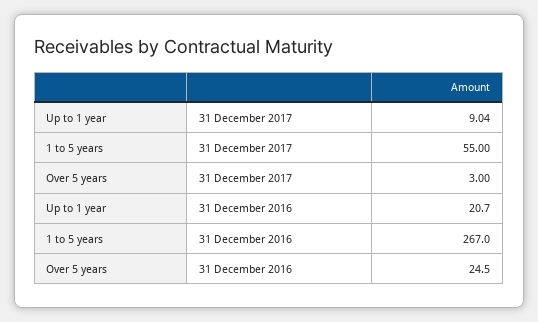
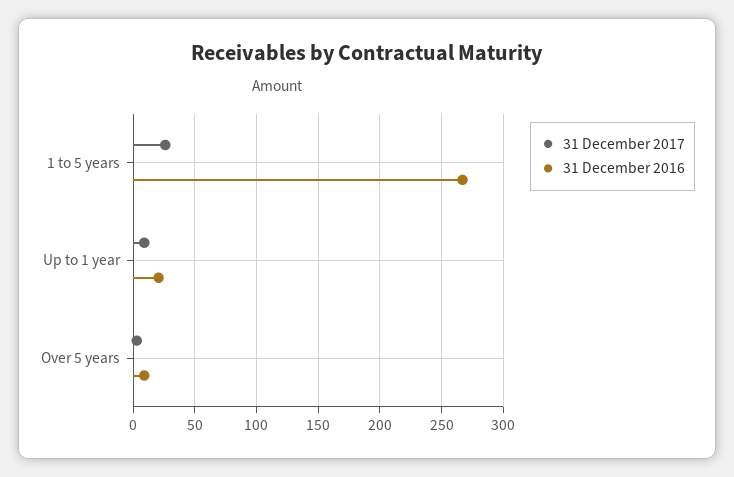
  {
    "31 December 2017": {
      "Up to 1 year": 9.04,
-     "1 to 5 years": 55,
+     "1 to 5 years": 25,
      "Over 5 years": 3
    },
    "31 December 2016": {
      "Up to 1 year": 20.7,
      "1 to 5 years": 267,
-     "Over 5 years": 24.5
+     "Over 5 years": 10
    }
  }

